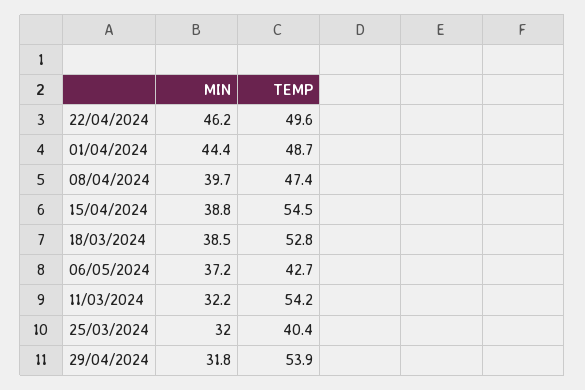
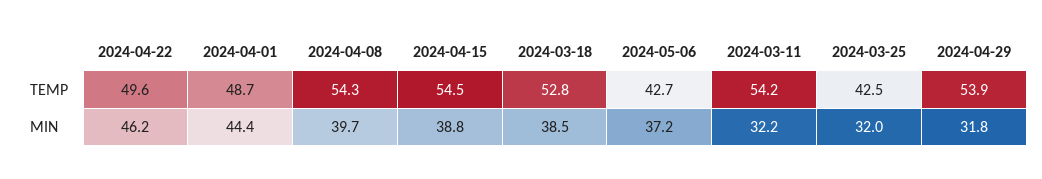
  {
    "MIN": {
      "22/04/2024": 46.2,
      "01/04/2024": 44.4,
      "08/04/2024": 39.7,
      "15/04/2024": 38.8,
      "18/03/2024": 38.5,
      "06/05/2024": 37.2,
      "11/03/2024": 32.2,
      "25/03/2024": 32,
      "29/04/2024": 31.8
    },
    "TEMP": {
      "22/04/2024": 49.6,
      "01/04/2024": 48.7,
-     "08/04/2024": 47.4,
+     "08/04/2024": 54.3,
      "15/04/2024": 54.5,
      "18/03/2024": 52.8,
      "06/05/2024": 42.7,
      "11/03/2024": 54.2,
-     "25/03/2024": 40.4,
+     "25/03/2024": 42.5,
      "29/04/2024": 53.9
    }
  }

